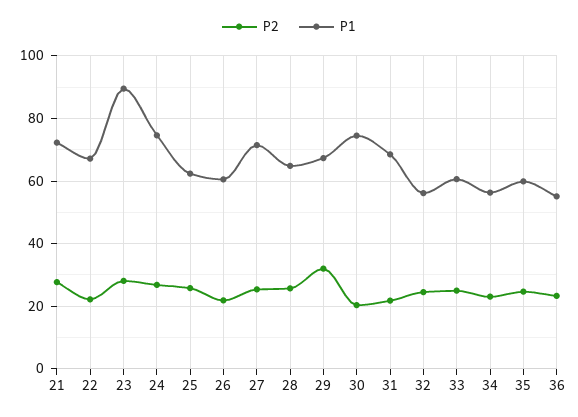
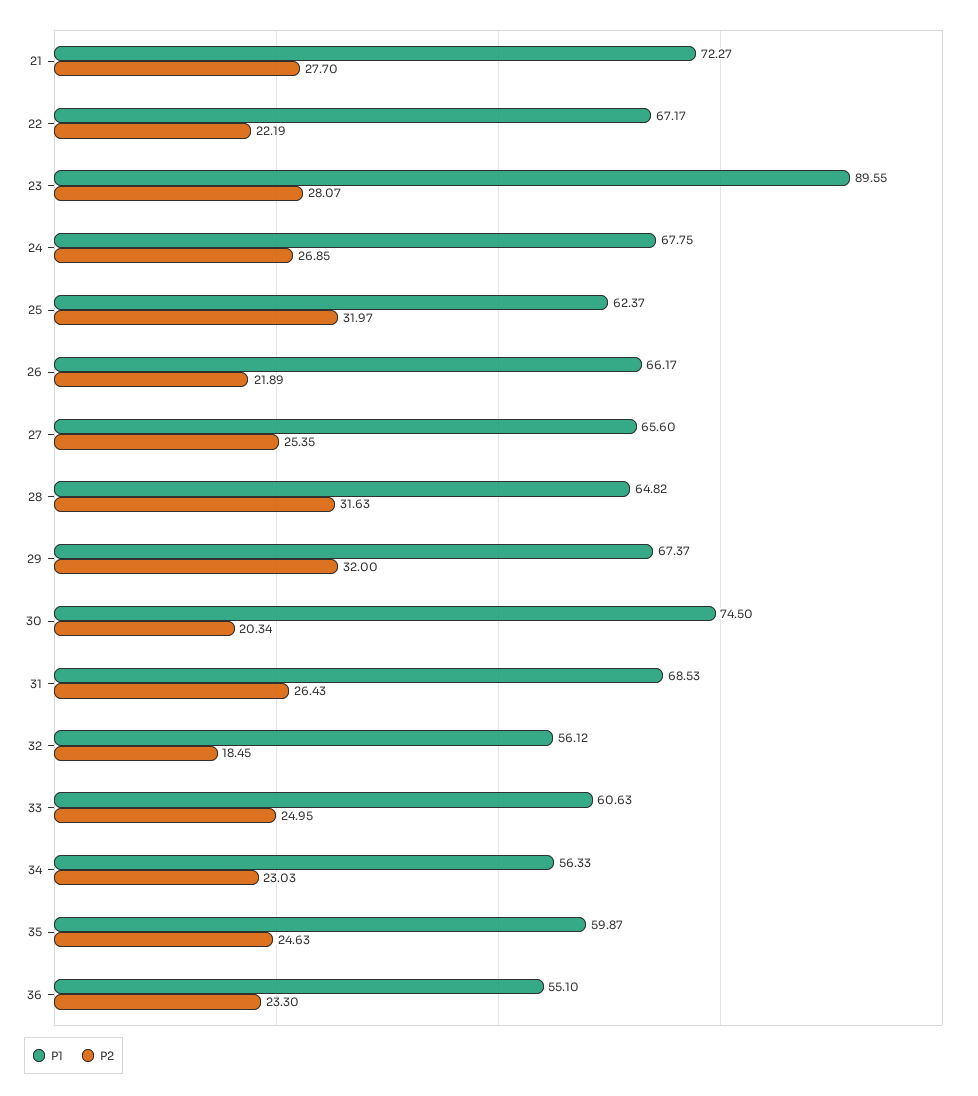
  {
    "P2": {
      "21": 27.7,
      "22": 22.19,
      "23": 28.07,
      "24": 26.85,
-     "25": 26,
+     "25": 31.97,
      "26": 21.89,
      "27": 25.35,
-     "28": 26,
+     "28": 31.63,
      "29": 32,
      "30": 20.34,
-     "31": 22,
+     "31": 26.43,
-     "32": 24,
+     "32": 18.45,
      "33": 24.95,
      "34": 23.03,
      "35": 24.63,
      "36": 23.3
    },
    "P1": {
      "21": 72.27,
      "22": 67.17,
      "23": 89.55,
-     "24": 74,
+     "24": 67.75,
      "25": 62.37,
-     "26": 60,
+     "26": 66.17,
-     "27": 72,
+     "27": 65.6,
      "28": 64.82,
      "29": 67.37,
      "30": 74.5,
      "31": 68.53,
      "32": 56.12,
      "33": 60.63,
      "34": 56.33,
      "35": 59.87,
      "36": 55.1
    }
  }

